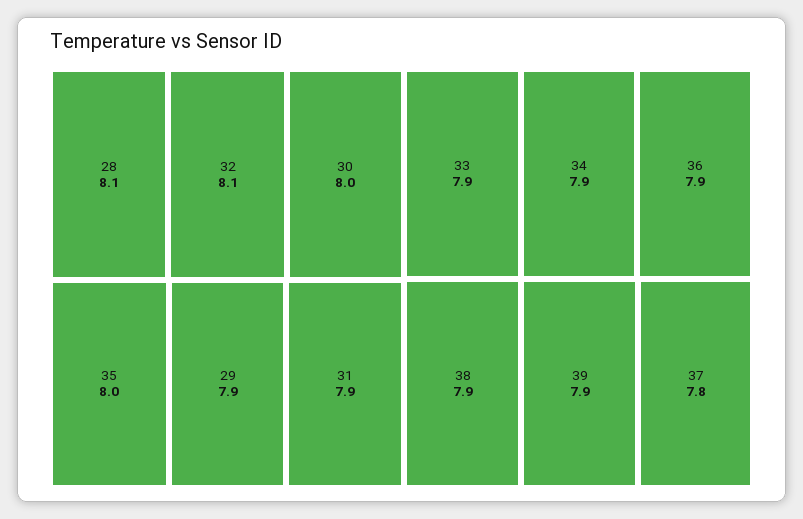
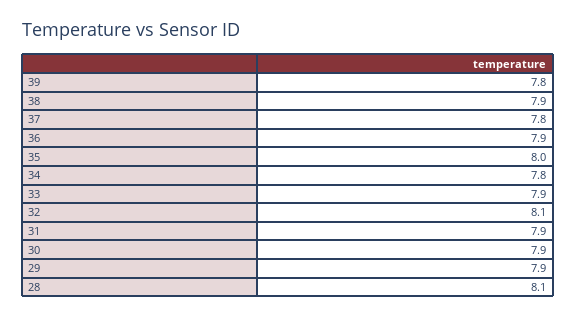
  {
    "28": 8.1,
    "32": 8.1,
-   "30": 8,
+   "30": 7.9,
    "35": 8,
    "29": 7.9,
    "31": 7.9,
    "33": 7.9,
-   "34": 7.9,
+   "34": 7.8,
    "36": 7.9,
    "38": 7.9,
-   "39": 7.9,
+   "39": 7.8,
    "37": 7.8
  }

